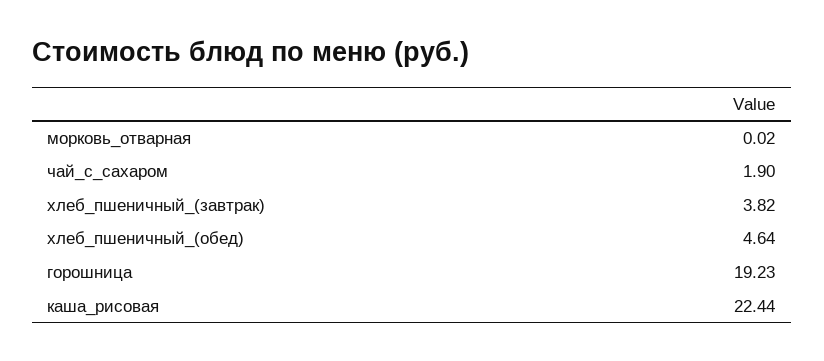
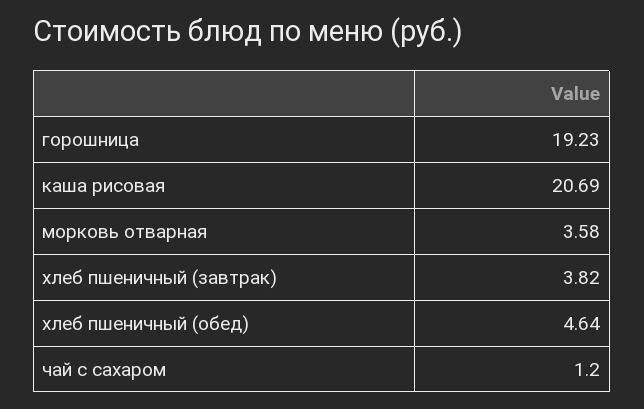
  {
-   "морковь_отварная": 0.02,
+   "морковь_отварная": 3.58,
-   "чай_с_сахаром": 1.9,
+   "чай_с_сахаром": 1.2,
    "хлеб_пшеничный_(завтрак)": 3.82,
    "хлеб_пшеничный_(обед)": 4.64,
    "горошница": 19.23,
-   "каша_рисовая": 22.44
+   "каша_рисовая": 20.69
  }

